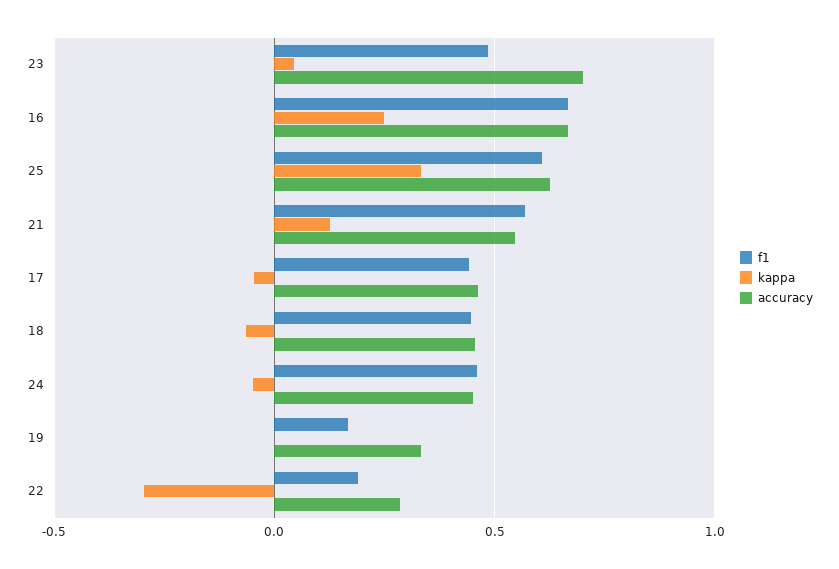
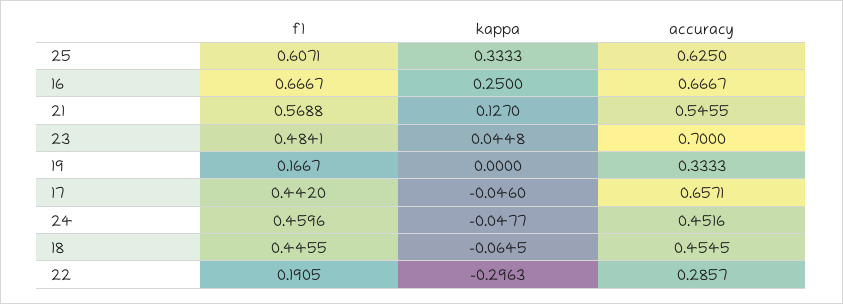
  {
    "f1": {
      "23": 0.4841,
      "16": 0.6667,
      "25": 0.6071,
      "21": 0.5688,
      "17": 0.442,
      "18": 0.4455,
      "24": 0.4596,
      "19": 0.1667,
      "22": 0.1905
    },
    "kappa": {
      "23": 0.0448,
      "16": 0.25,
      "25": 0.3333,
      "21": 0.127,
      "17": -0.046,
      "18": -0.0645,
      "24": -0.0477,
      "19": 0,
      "22": -0.2963
    },
    "accuracy": {
      "23": 0.7,
      "16": 0.6667,
      "25": 0.625,
      "21": 0.5455,
-     "17": 0.45,
+     "17": 0.6571,
      "18": 0.4545,
      "24": 0.4516,
      "19": 0.3333,
      "22": 0.2857
    }
  }

